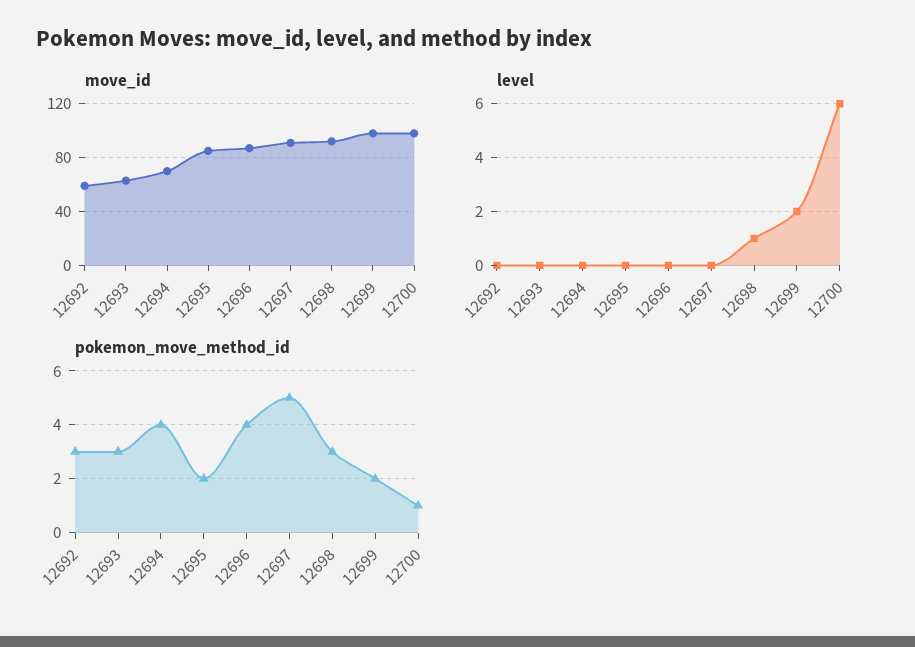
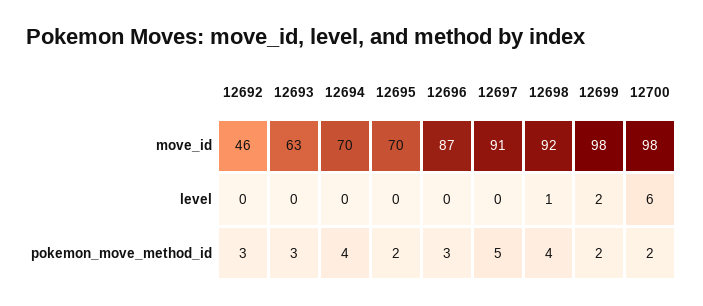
  {
    "move_id": {
-     "12692": 60,
+     "12692": 46,
      "12693": 63,
      "12694": 70,
-     "12695": 85,
+     "12695": 70,
      "12696": 87,
      "12697": 91,
      "12698": 92,
      "12699": 98,
      "12700": 98
    },
    "level": {
      "12692": 0,
      "12693": 0,
      "12694": 0,
      "12695": 0,
      "12696": 0,
      "12697": 0,
      "12698": 1,
      "12699": 2,
      "12700": 6
    },
    "pokemon_move_method_id": {
      "12692": 3,
      "12693": 3,
      "12694": 4,
      "12695": 2,
-     "12696": 4,
+     "12696": 3,
      "12697": 5,
-     "12698": 3,
+     "12698": 4,
      "12699": 2,
-     "12700": 1
+     "12700": 2
    }
  }

